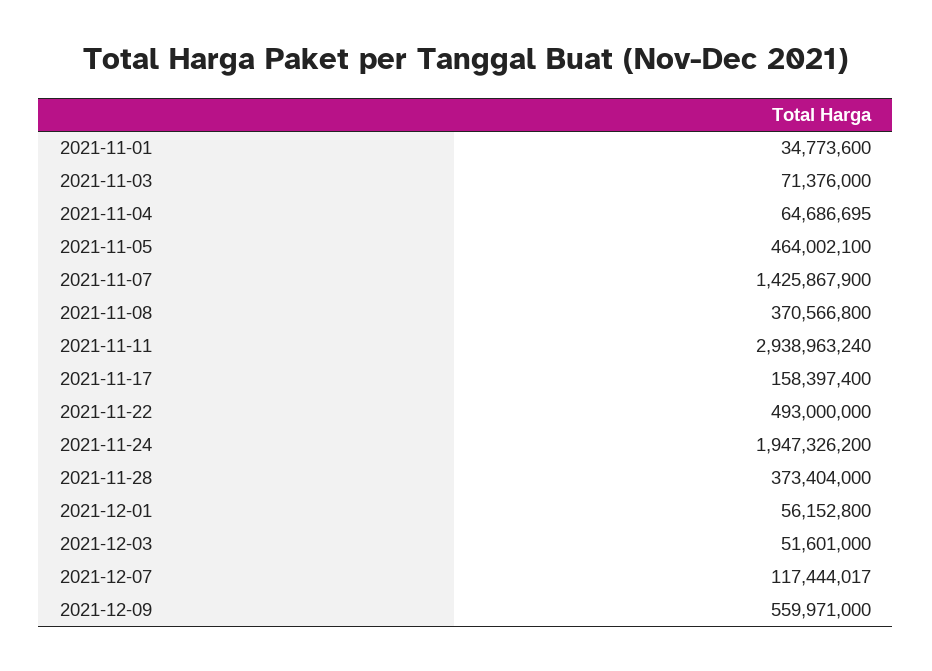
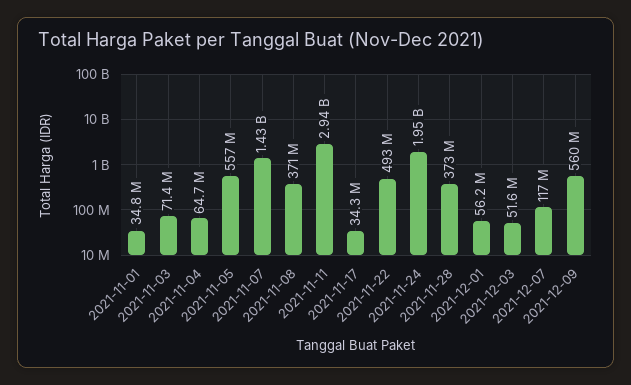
  {
    "2021-11-01": 34773600,
    "2021-11-03": 71376000,
    "2021-11-04": 64686695,
-   "2021-11-05": 464002100,
+   "2021-11-05": 557000000,
    "2021-11-07": 1425867900,
    "2021-11-08": 370566800,
    "2021-11-11": 2938963240,
-   "2021-11-17": 158397400,
+   "2021-11-17": 34300000,
    "2021-11-22": 493000000,
    "2021-11-24": 1947326200,
    "2021-11-28": 373404000,
    "2021-12-01": 56152800,
    "2021-12-03": 51601000,
    "2021-12-07": 117444017,
    "2021-12-09": 559971000
  }

